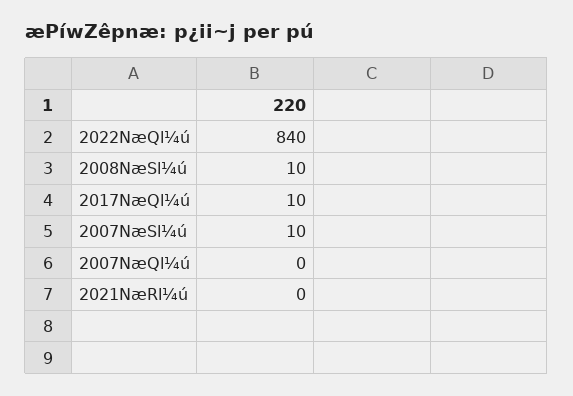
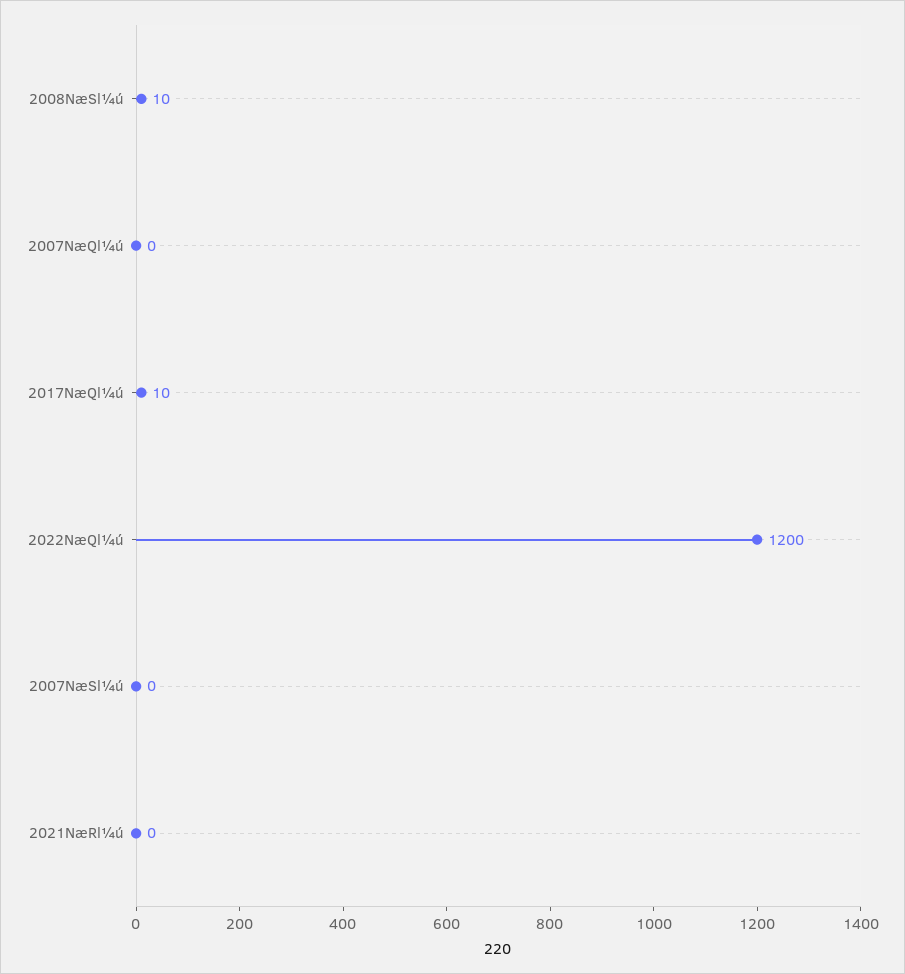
  {
-   "2022NæQl¼ú": 840,
+   "2022NæQl¼ú": 1200,
    "2008NæSl¼ú": 10,
    "2017NæQl¼ú": 10,
-   "2007NæSl¼ú": 10,
+   "2007NæSl¼ú": 0,
    "2007NæQl¼ú": 0,
    "2021NæRl¼ú": 0
  }

